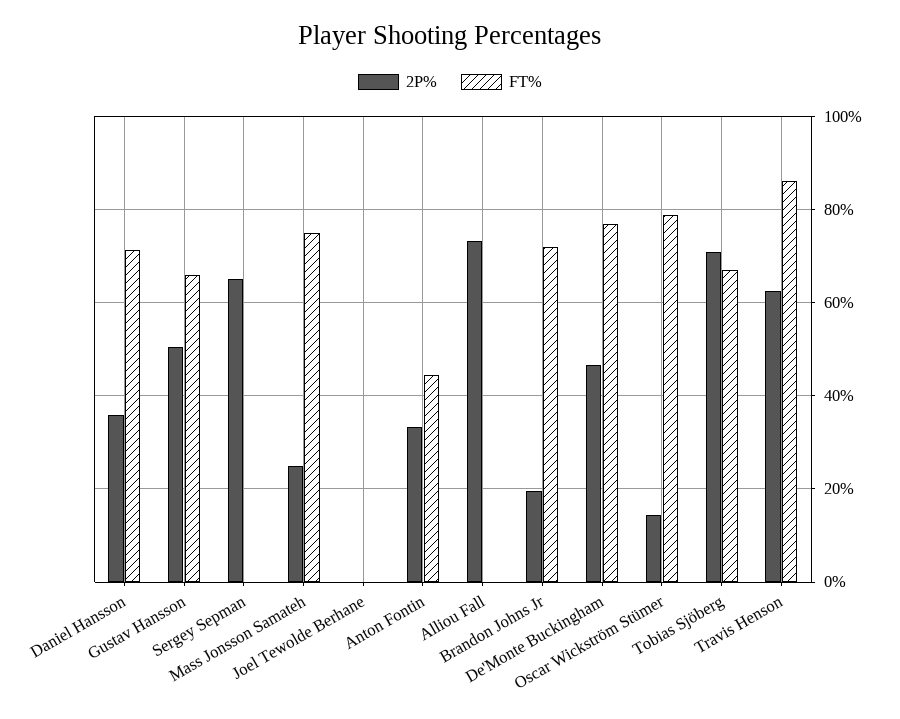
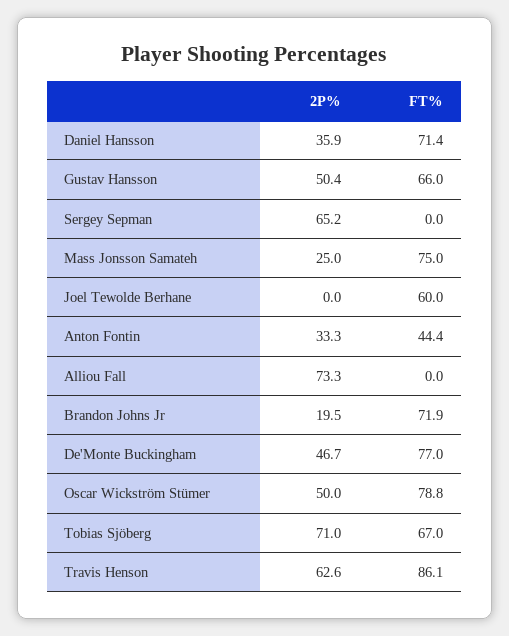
  {
    "2P%": {
      "Daniel Hansson": 35.9,
      "Gustav Hansson": 50.4,
      "Sergey Sepman": 65.2,
      "Mass Jonsson Samateh": 25,
      "Joel Tewolde Berhane": 0,
      "Anton Fontin": 33.3,
      "Alliou Fall": 73.3,
      "Brandon Johns Jr": 19.5,
      "De'Monte Buckingham": 46.7,
-     "Oscar Wickström Stümer": 14,
+     "Oscar Wickström Stümer": 50,
      "Tobias Sjöberg": 71,
      "Travis Henson": 62.6
    },
    "FT%": {
      "Daniel Hansson": 71.4,
      "Gustav Hansson": 66,
      "Sergey Sepman": 0,
      "Mass Jonsson Samateh": 75,
-     "Joel Tewolde Berhane": 0,
+     "Joel Tewolde Berhane": 60,
      "Anton Fontin": 44.4,
      "Alliou Fall": 0,
      "Brandon Johns Jr": 71.9,
      "De'Monte Buckingham": 77,
      "Oscar Wickström Stümer": 78.8,
      "Tobias Sjöberg": 67,
      "Travis Henson": 86.1
    }
  }

